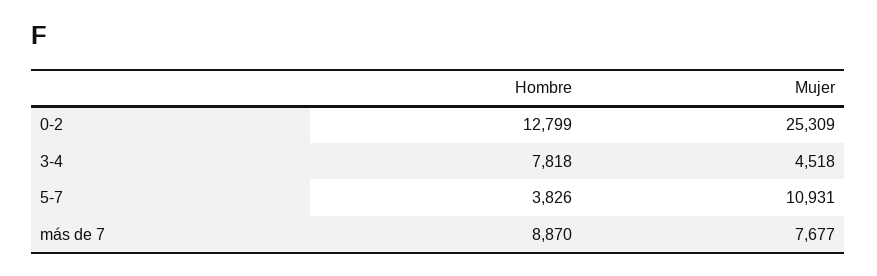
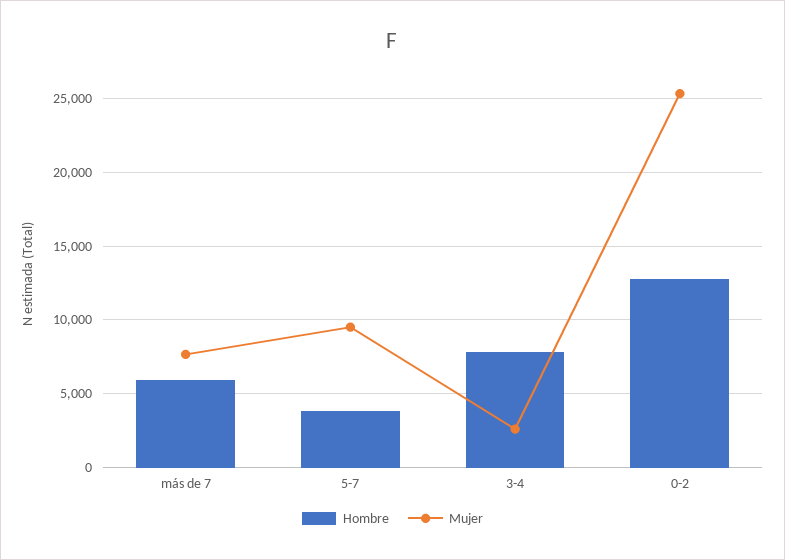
  {
    "Hombre": {
      "0-2": 12799,
      "3-4": 7818,
      "5-7": 3826,
-     "más de 7": 8870
+     "más de 7": 6000
    },
    "Mujer": {
      "0-2": 25309,
-     "3-4": 4518,
+     "3-4": 2500,
-     "5-7": 10931,
+     "5-7": 9500,
      "más de 7": 7677
    }
  }

